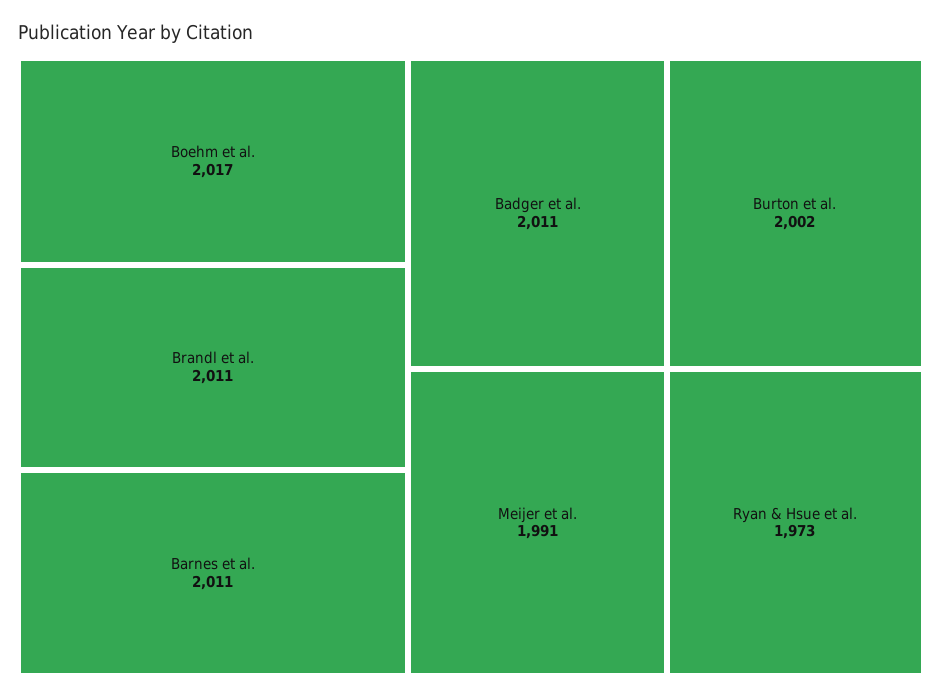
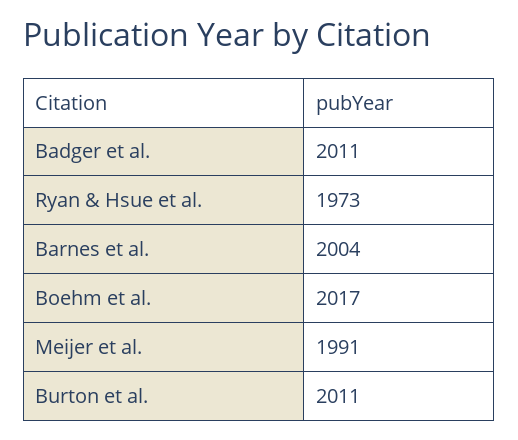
  {
    "Boehm et al.": 2017,
-   "Brandl et al.": 2011,
-   "Barnes et al.": 2011,
+   "Barnes et al.": 2004,
    "Badger et al.": 2011,
-   "Burton et al.": 2002,
+   "Burton et al.": 2011,
    "Meijer et al.": 1991,
    "Ryan & Hsue et al.": 1973
  }

